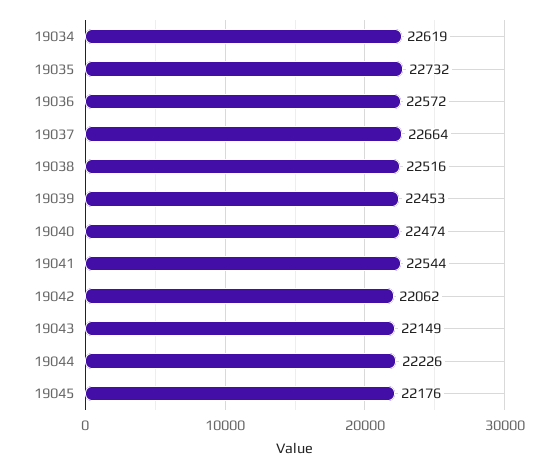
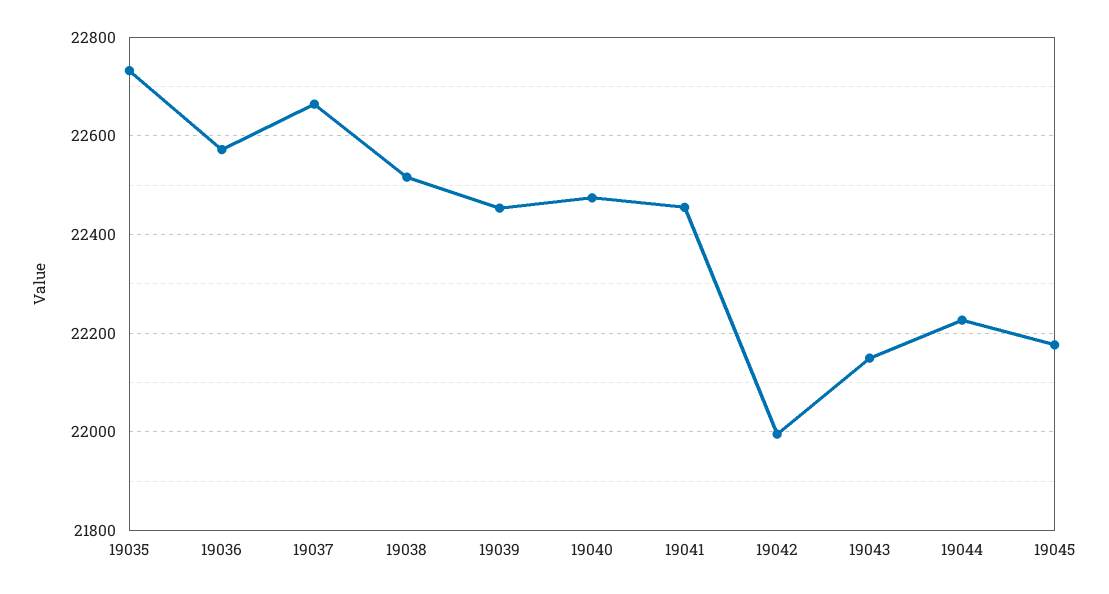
  {
-   "19034": 22619,
    "19035": 22732,
    "19036": 22572,
    "19037": 22664,
    "19038": 22516,
    "19039": 22453,
    "19040": 22474,
-   "19041": 22544,
+   "19041": 22460,
-   "19042": 22062,
+   "19042": 22000,
    "19043": 22149,
    "19044": 22226,
    "19045": 22176
  }

